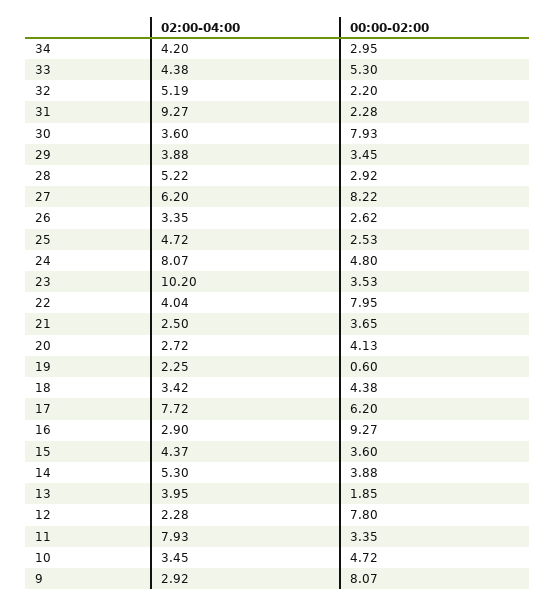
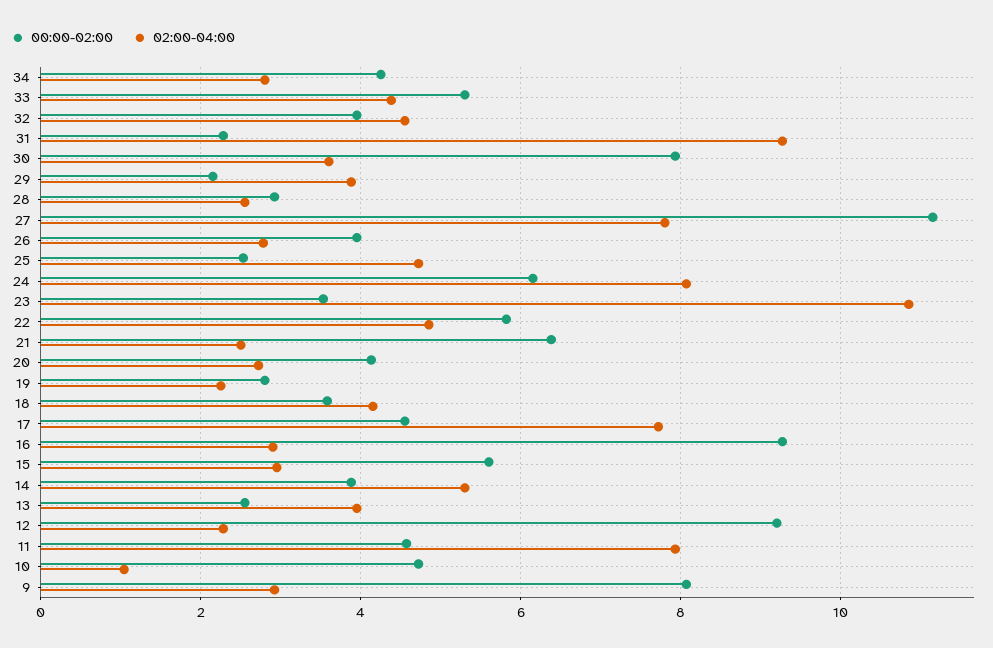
  {
    "02:00-04:00": {
-     "34": 4.2,
+     "34": 2.8,
      "33": 4.38,
-     "32": 5.19,
+     "32": 4.6,
      "31": 9.27,
      "30": 3.6,
      "29": 3.88,
-     "28": 5.22,
+     "28": 2.6,
-     "27": 6.2,
+     "27": 7.8,
-     "26": 3.35,
+     "26": 2.8,
      "25": 4.72,
      "24": 8.07,
-     "23": 10.2,
+     "23": 10.8,
-     "22": 4.04,
+     "22": 4.8,
      "21": 2.5,
      "20": 2.72,
      "19": 2.25,
-     "18": 3.42,
+     "18": 4.2,
      "17": 7.72,
      "16": 2.9,
-     "15": 4.37,
+     "15": 3,
      "14": 5.3,
      "13": 3.95,
      "12": 2.28,
      "11": 7.93,
-     "10": 3.45,
+     "10": 1,
      "9": 2.92
    },
    "00:00-02:00": {
-     "34": 2.95,
+     "34": 4.2,
      "33": 5.3,
-     "32": 2.2,
+     "32": 4,
      "31": 2.28,
      "30": 7.93,
-     "29": 3.45,
+     "29": 2.2,
      "28": 2.92,
-     "27": 8.22,
+     "27": 11.2,
-     "26": 2.62,
+     "26": 4,
      "25": 2.53,
-     "24": 4.8,
+     "24": 6.2,
      "23": 3.53,
-     "22": 7.95,
+     "22": 5.8,
-     "21": 3.65,
+     "21": 6.4,
      "20": 4.13,
-     "19": 0.6,
+     "19": 2.8,
-     "18": 4.38,
+     "18": 3.6,
-     "17": 6.2,
+     "17": 4.6,
      "16": 9.27,
-     "15": 3.6,
+     "15": 5.6,
      "14": 3.88,
-     "13": 1.85,
+     "13": 2.6,
-     "12": 7.8,
+     "12": 9.2,
-     "11": 3.35,
+     "11": 4.6,
      "10": 4.72,
      "9": 8.07
    }
  }

